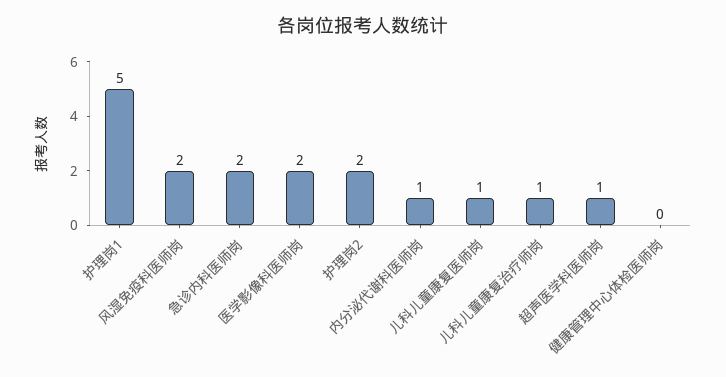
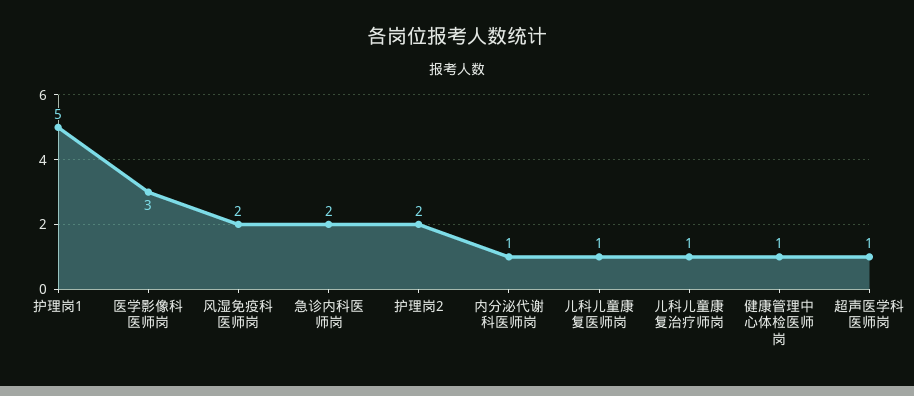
  {
    "护理岗1": 5,
    "风湿免疫科医师岗": 2,
    "急诊内科医师岗": 2,
-   "医学影像科医师岗": 2,
+   "医学影像科医师岗": 3,
    "护理岗2": 2,
    "内分泌代谢科医师岗": 1,
    "儿科儿童康复医师岗": 1,
    "儿科儿童康复治疗师岗": 1,
    "超声医学科医师岗": 1,
-   "健康管理中心体检医师岗": 0
+   "健康管理中心体检医师岗": 1
  }

